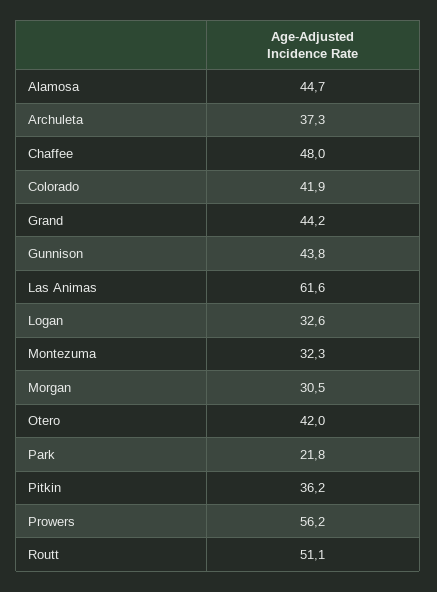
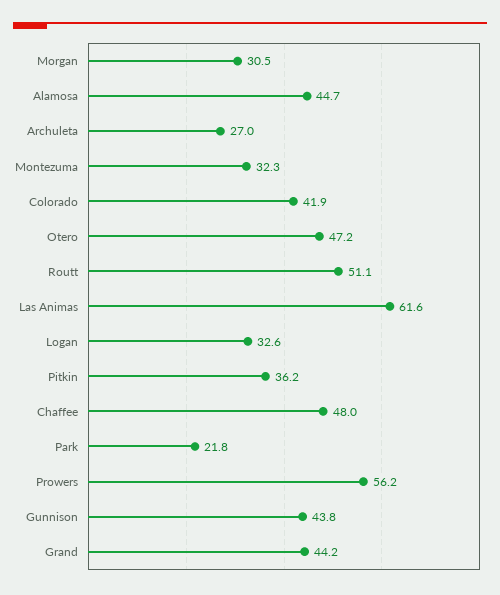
  {
    "Alamosa": 44.7,
-   "Archuleta": 37.3,
+   "Archuleta": 27,
    "Chaffee": 48,
    "Colorado": 41.9,
    "Grand": 44.2,
    "Gunnison": 43.8,
    "Las Animas": 61.6,
    "Logan": 32.6,
    "Montezuma": 32.3,
    "Morgan": 30.5,
-   "Otero": 42,
+   "Otero": 47.2,
    "Park": 21.8,
    "Pitkin": 36.2,
    "Prowers": 56.2,
    "Routt": 51.1
  }

